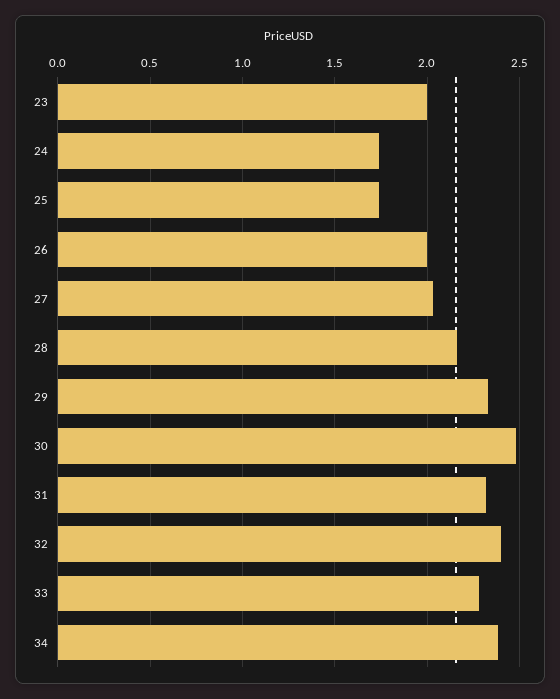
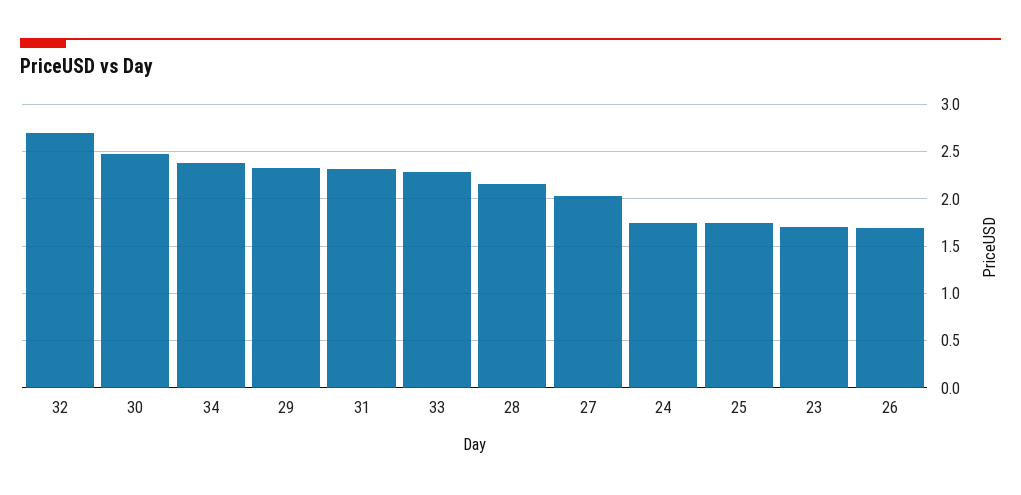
  {
-   "23": 2,
+   "23": 1.7,
    "24": 1.75,
    "25": 1.75,
-   "26": 2,
+   "26": 1.7,
    "27": 2.05,
    "28": 2.15,
    "29": 2.35,
    "30": 2.5,
    "31": 2.3,
-   "32": 2.4,
+   "32": 2.7,
    "33": 2.3,
    "34": 2.4
  }

